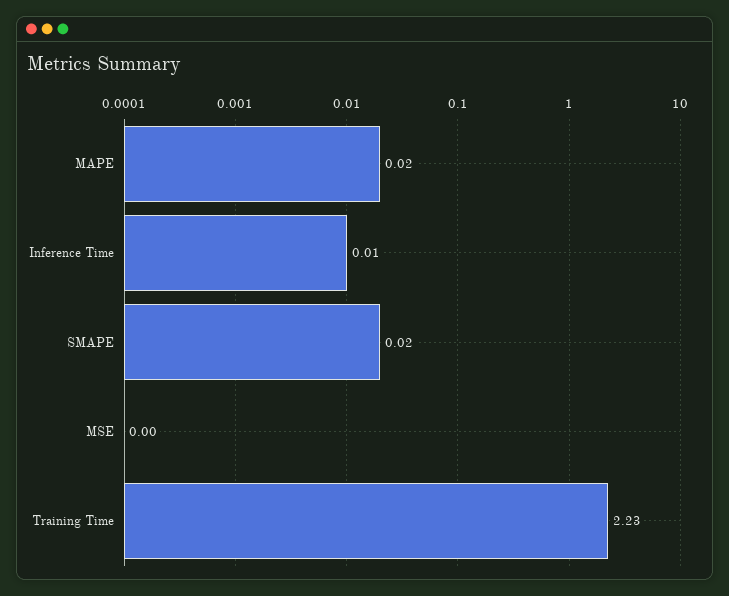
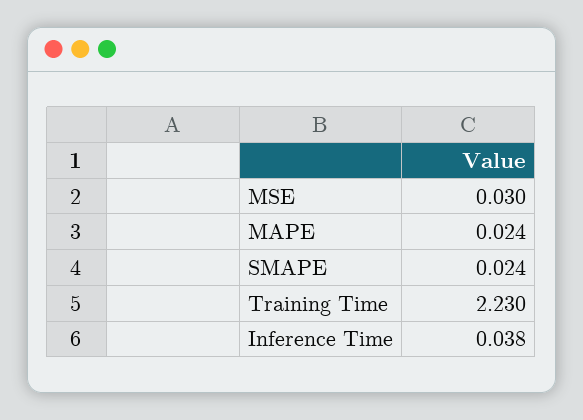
  {
    "MAPE": 0.024,
-   "Inference Time": 0.01,
+   "Inference Time": 0.038,
    "SMAPE": 0.024,
-   "MSE": 0,
+   "MSE": 0.03,
    "Training Time": 2.23
  }

